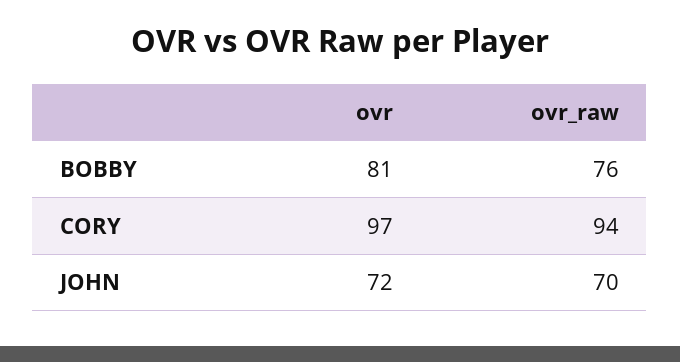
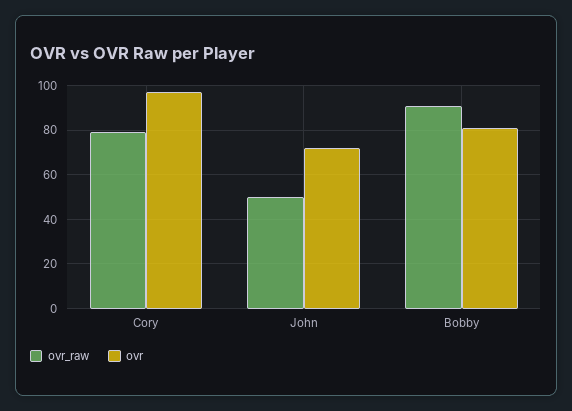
  {
    "ovr": {
      "BOBBY": 81,
      "CORY": 97,
      "JOHN": 72
    },
    "ovr_raw": {
-     "BOBBY": 76,
+     "BOBBY": 90,
-     "CORY": 94,
+     "CORY": 80,
-     "JOHN": 70
+     "JOHN": 50
    }
  }

